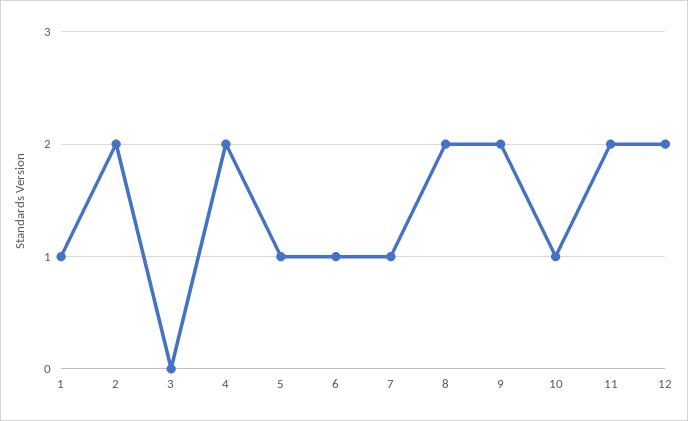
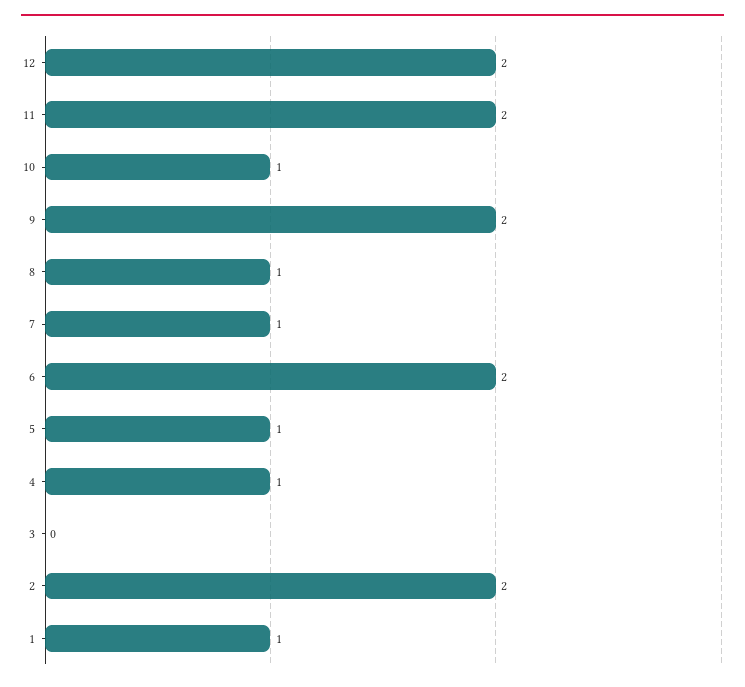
  {
    "1": 1,
    "2": 2,
    "3": 0,
-   "4": 2,
+   "4": 1,
    "5": 1,
-   "6": 1,
+   "6": 2,
    "7": 1,
-   "8": 2,
+   "8": 1,
    "9": 2,
    "10": 1,
    "11": 2,
    "12": 2
  }

